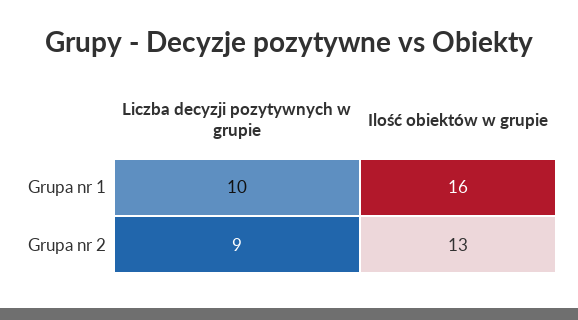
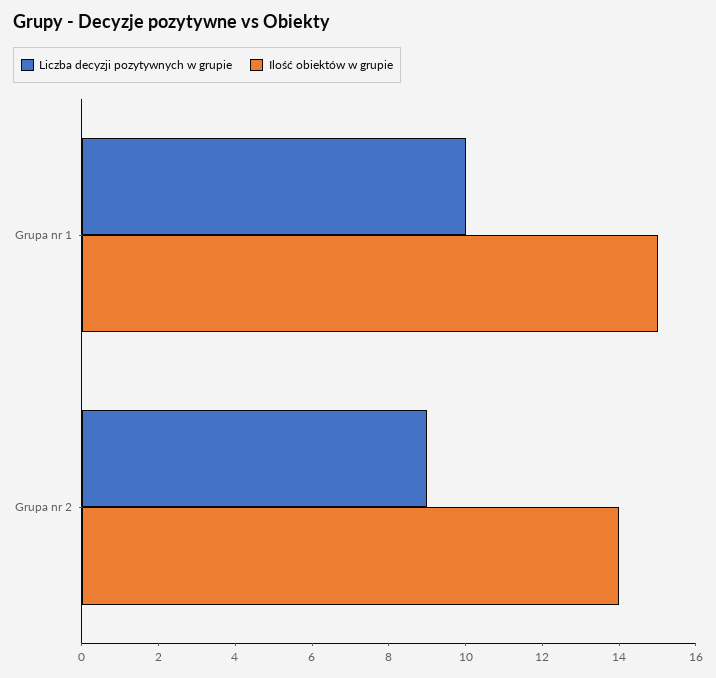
  {
    "Liczba decyzji pozytywnych w grupie": {
      "Grupa nr 1": 10,
      "Grupa nr 2": 9
    },
    "Ilość obiektów w grupie": {
-     "Grupa nr 1": 16,
+     "Grupa nr 1": 15,
-     "Grupa nr 2": 13
+     "Grupa nr 2": 14
    }
  }

